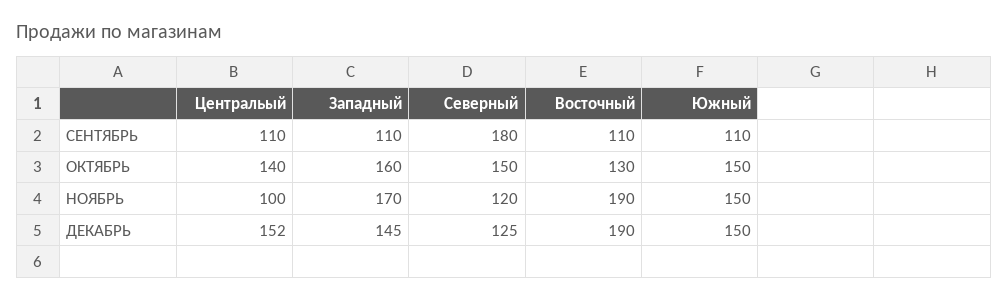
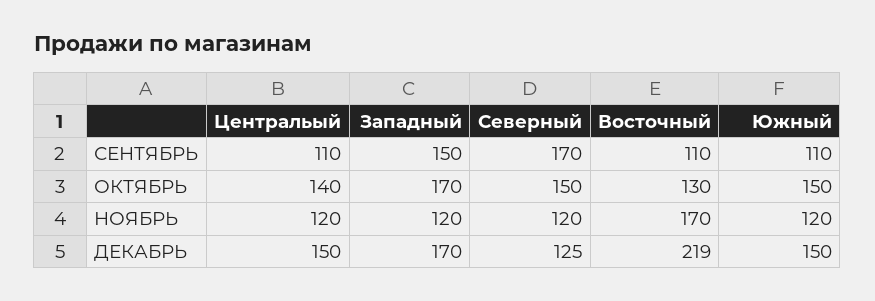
  {
    "Центральый": {
      "СЕНТЯБРЬ": 110,
      "ОКТЯБРЬ": 140,
-     "НОЯБРЬ": 100,
+     "НОЯБРЬ": 120,
-     "ДЕКАБРЬ": 152
+     "ДЕКАБРЬ": 150
    },
    "Западный": {
-     "СЕНТЯБРЬ": 110,
+     "СЕНТЯБРЬ": 150,
-     "ОКТЯБРЬ": 160,
+     "ОКТЯБРЬ": 170,
-     "НОЯБРЬ": 170,
+     "НОЯБРЬ": 120,
-     "ДЕКАБРЬ": 145
+     "ДЕКАБРЬ": 170
    },
    "Северный": {
-     "СЕНТЯБРЬ": 180,
+     "СЕНТЯБРЬ": 170,
      "ОКТЯБРЬ": 150,
      "НОЯБРЬ": 120,
      "ДЕКАБРЬ": 125
    },
    "Восточный": {
      "СЕНТЯБРЬ": 110,
      "ОКТЯБРЬ": 130,
-     "НОЯБРЬ": 190,
+     "НОЯБРЬ": 170,
-     "ДЕКАБРЬ": 190
+     "ДЕКАБРЬ": 219
    },
    "Южный": {
      "СЕНТЯБРЬ": 110,
      "ОКТЯБРЬ": 150,
-     "НОЯБРЬ": 150,
+     "НОЯБРЬ": 120,
      "ДЕКАБРЬ": 150
    }
  }

